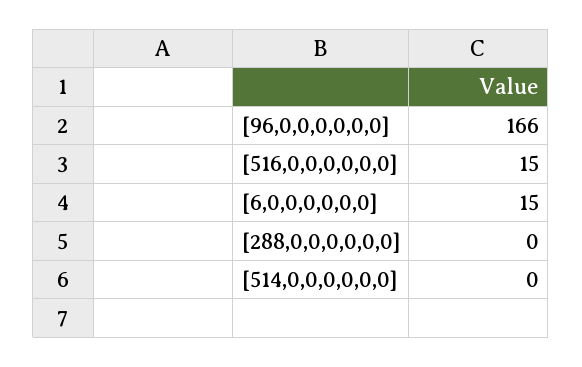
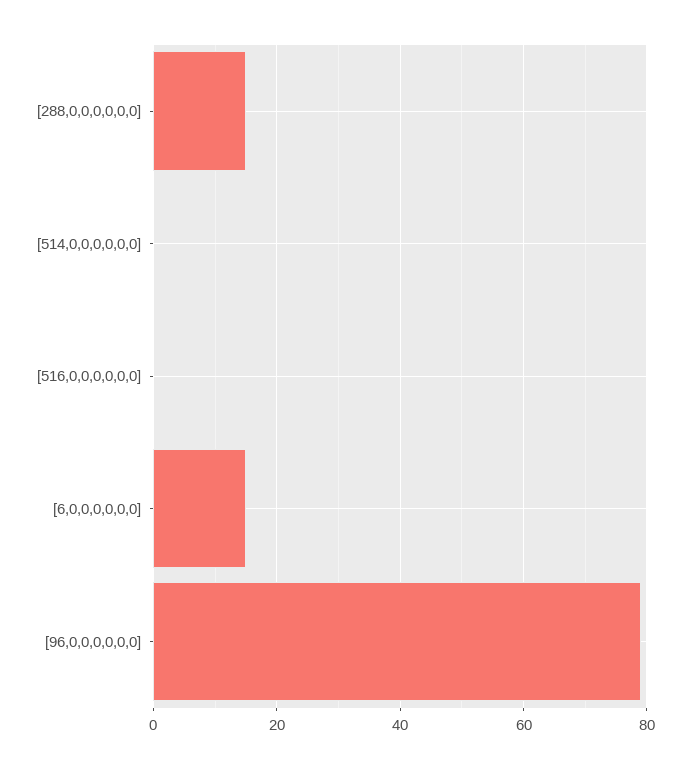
  {
-   "[96,0,0,0,0,0,0]": 166,
+   "[96,0,0,0,0,0,0]": 80,
-   "[516,0,0,0,0,0,0]": 15,
+   "[516,0,0,0,0,0,0]": 0,
    "[6,0,0,0,0,0,0]": 15,
-   "[288,0,0,0,0,0,0]": 0,
+   "[288,0,0,0,0,0,0]": 15,
    "[514,0,0,0,0,0,0]": 0
  }

